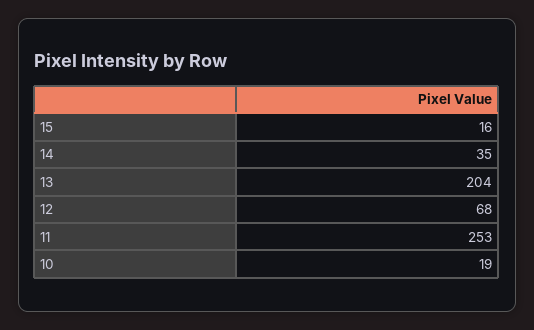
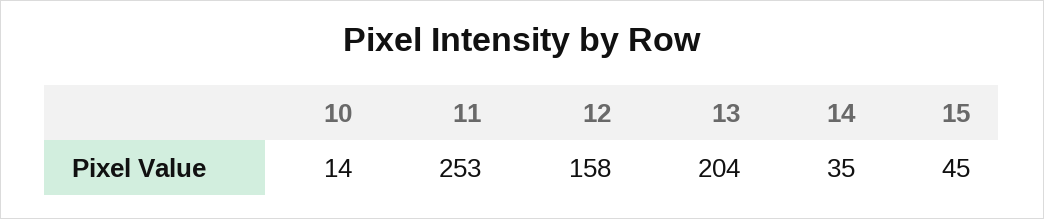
  {
-   "15": 16,
+   "15": 45,
    "14": 35,
    "13": 204,
-   "12": 68,
+   "12": 158,
    "11": 253,
-   "10": 19
+   "10": 14
  }

